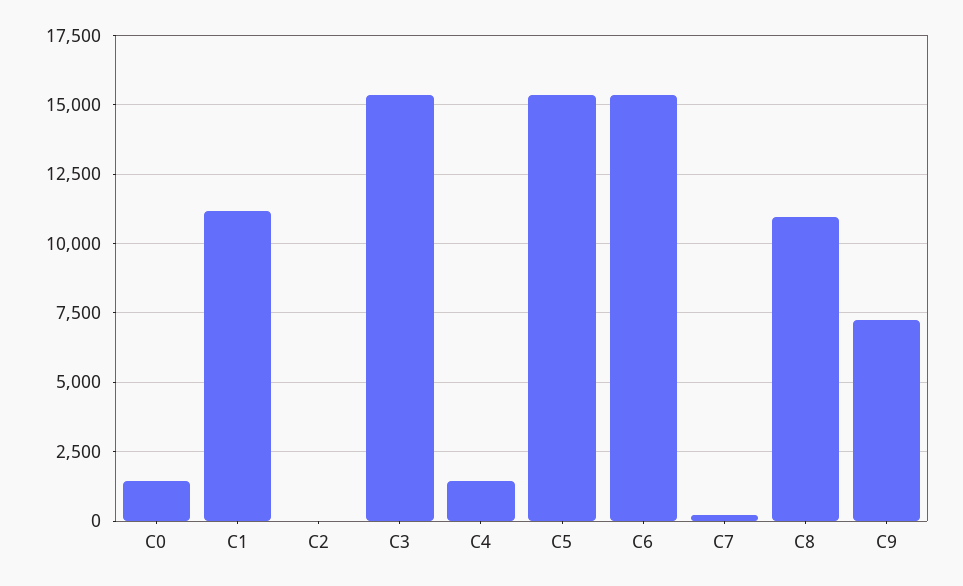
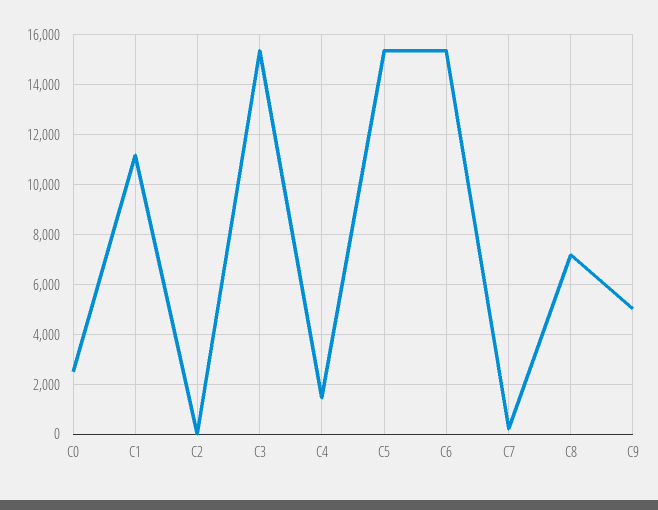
  {
-   "C0": 1500,
+   "C0": 2500,
    "C1": 11250,
    "C2": 0,
    "C3": 15250,
    "C4": 1500,
    "C5": 15250,
    "C6": 15250,
    "C7": 250,
-   "C8": 11000,
+   "C8": 7250,
-   "C9": 7250
+   "C9": 5000
  }

